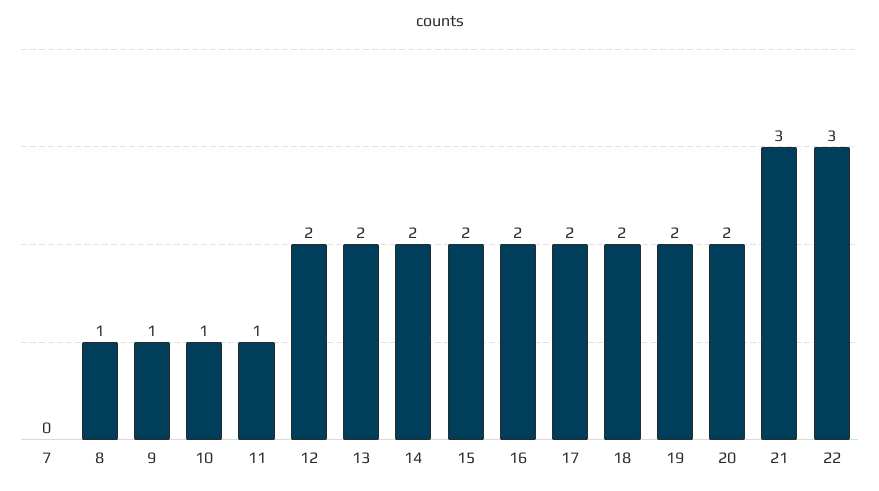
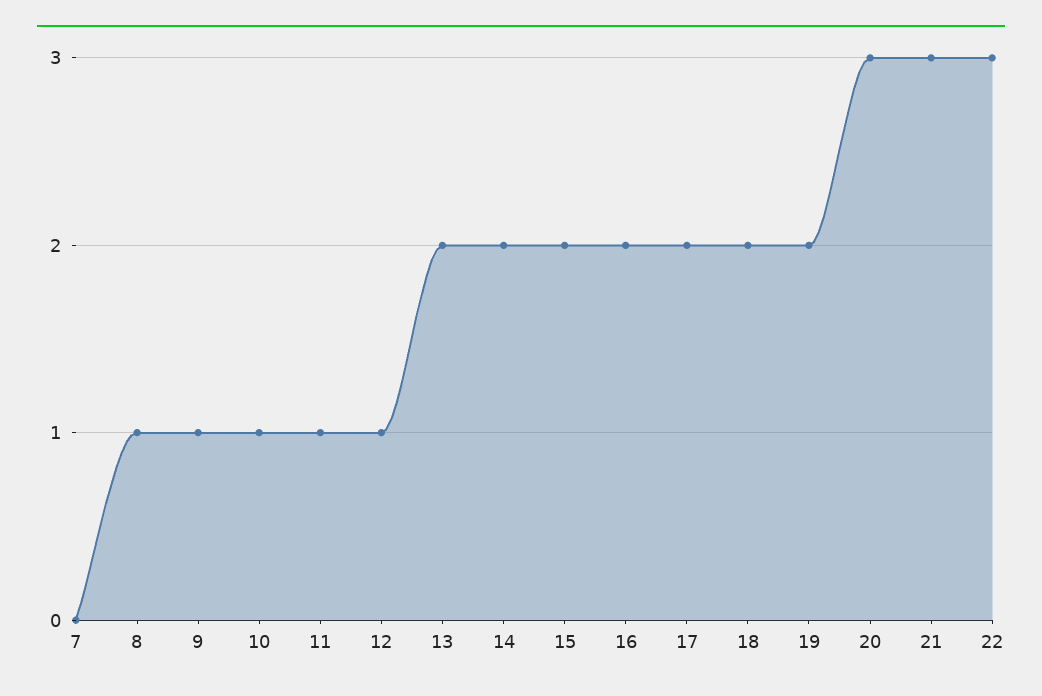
  {
    "7": 0,
    "8": 1,
    "9": 1,
    "10": 1,
    "11": 1,
-   "12": 2,
+   "12": 1,
    "13": 2,
    "14": 2,
    "15": 2,
    "16": 2,
    "17": 2,
    "18": 2,
    "19": 2,
-   "20": 2,
+   "20": 3,
    "21": 3,
    "22": 3
  }

